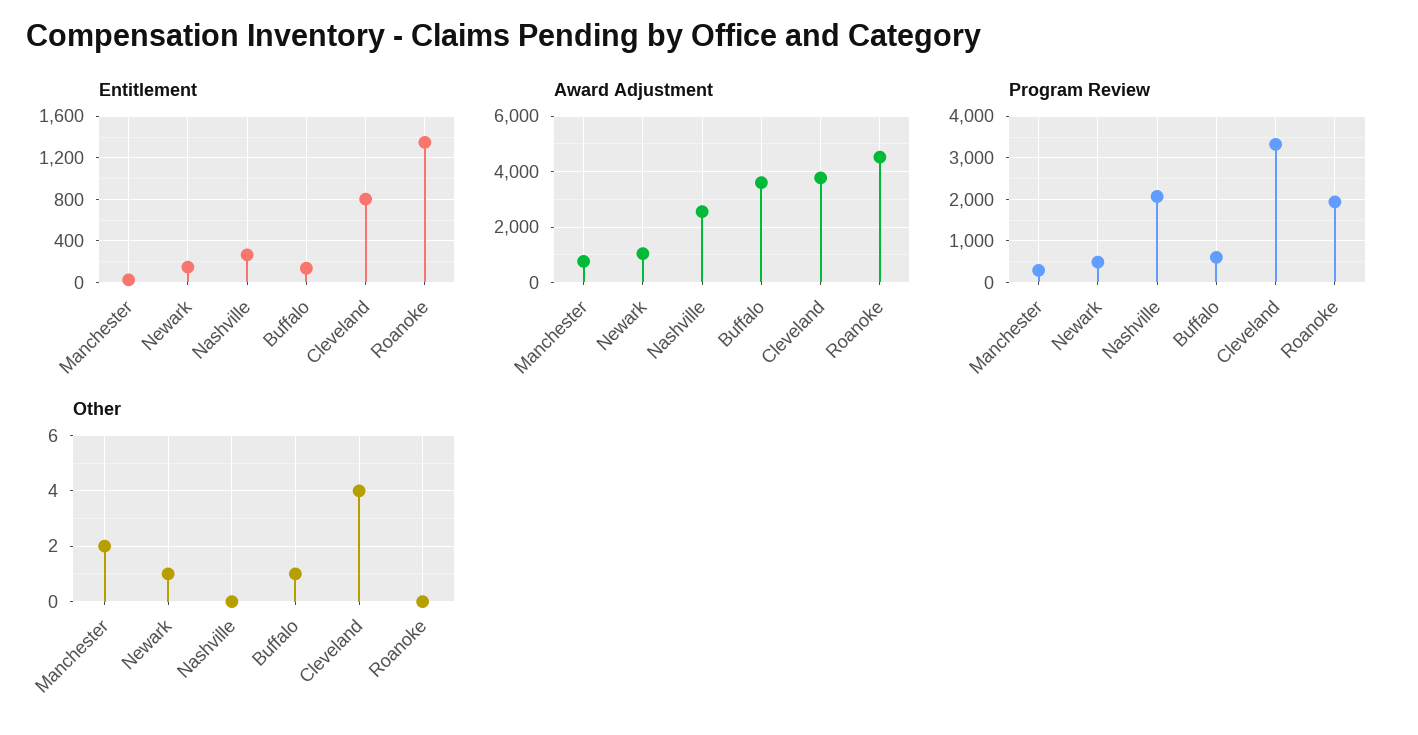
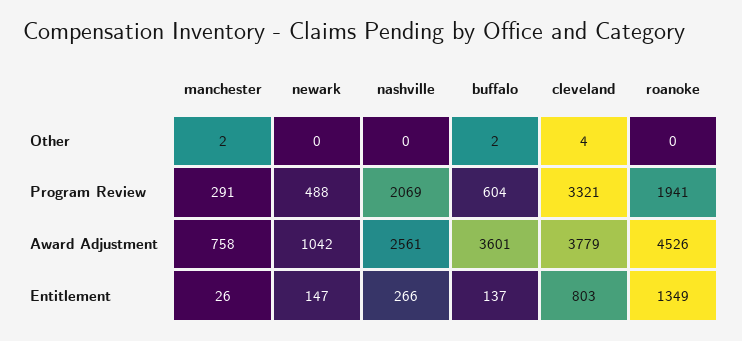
  {
    "Entitlement": {
      "Manchester": 26,
      "Newark": 147,
      "Nashville": 266,
      "Buffalo": 137,
      "Cleveland": 803,
      "Roanoke": 1349
    },
    "Award Adjustment": {
      "Manchester": 758,
      "Newark": 1042,
      "Nashville": 2561,
      "Buffalo": 3601,
      "Cleveland": 3779,
      "Roanoke": 4526
    },
    "Program Review": {
      "Manchester": 291,
      "Newark": 488,
      "Nashville": 2069,
      "Buffalo": 604,
      "Cleveland": 3321,
      "Roanoke": 1941
    },
    "Other": {
      "Manchester": 2,
-     "Newark": 1,
+     "Newark": 0,
      "Nashville": 0,
-     "Buffalo": 1,
+     "Buffalo": 2,
      "Cleveland": 4,
      "Roanoke": 0
    }
  }

